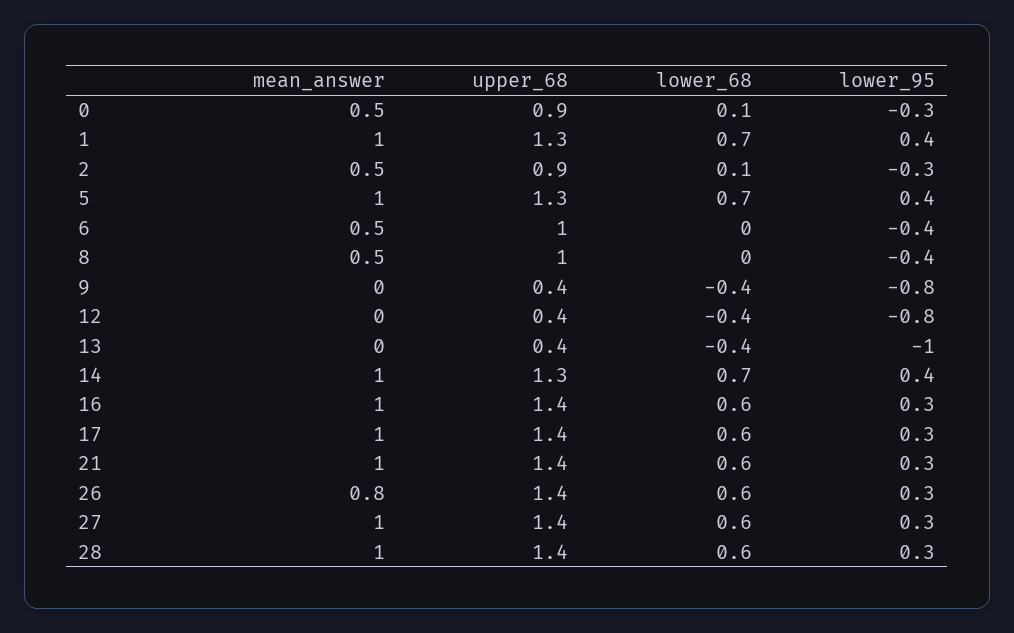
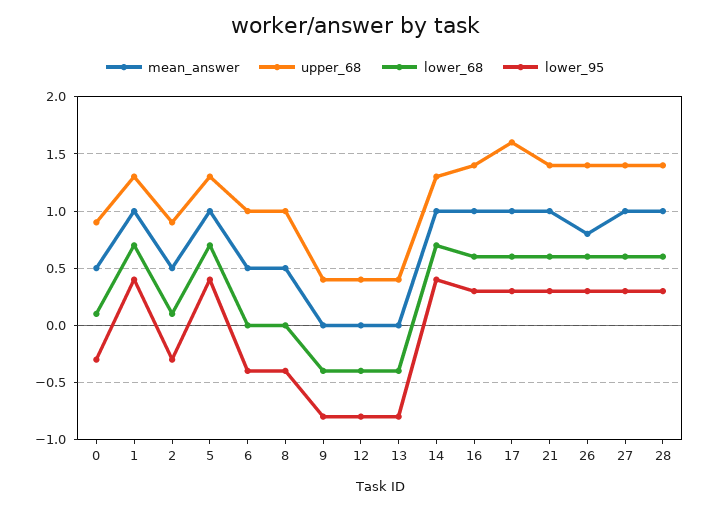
  {
    "mean_answer": {
      "0": 0.5,
      "1": 1,
      "2": 0.5,
      "5": 1,
      "6": 0.5,
      "8": 0.5,
      "9": 0,
      "12": 0,
      "13": 0,
      "14": 1,
      "16": 1,
      "17": 1,
      "21": 1,
      "26": 0.8,
      "27": 1,
      "28": 1
    },
    "upper_68": {
      "0": 0.9,
      "1": 1.3,
      "2": 0.9,
      "5": 1.3,
      "6": 1,
      "8": 1,
      "9": 0.4,
      "12": 0.4,
      "13": 0.4,
      "14": 1.3,
      "16": 1.4,
-     "17": 1.4,
+     "17": 1.6,
      "21": 1.4,
      "26": 1.4,
      "27": 1.4,
      "28": 1.4
    },
    "lower_68": {
      "0": 0.1,
      "1": 0.7,
      "2": 0.1,
      "5": 0.7,
      "6": 0,
      "8": 0,
      "9": -0.4,
      "12": -0.4,
      "13": -0.4,
      "14": 0.7,
      "16": 0.6,
      "17": 0.6,
      "21": 0.6,
      "26": 0.6,
      "27": 0.6,
      "28": 0.6
    },
    "lower_95": {
      "0": -0.3,
      "1": 0.4,
      "2": -0.3,
      "5": 0.4,
      "6": -0.4,
      "8": -0.4,
      "9": -0.8,
      "12": -0.8,
-     "13": -1,
+     "13": -0.8,
      "14": 0.4,
      "16": 0.3,
      "17": 0.3,
      "21": 0.3,
      "26": 0.3,
      "27": 0.3,
      "28": 0.3
    }
  }

